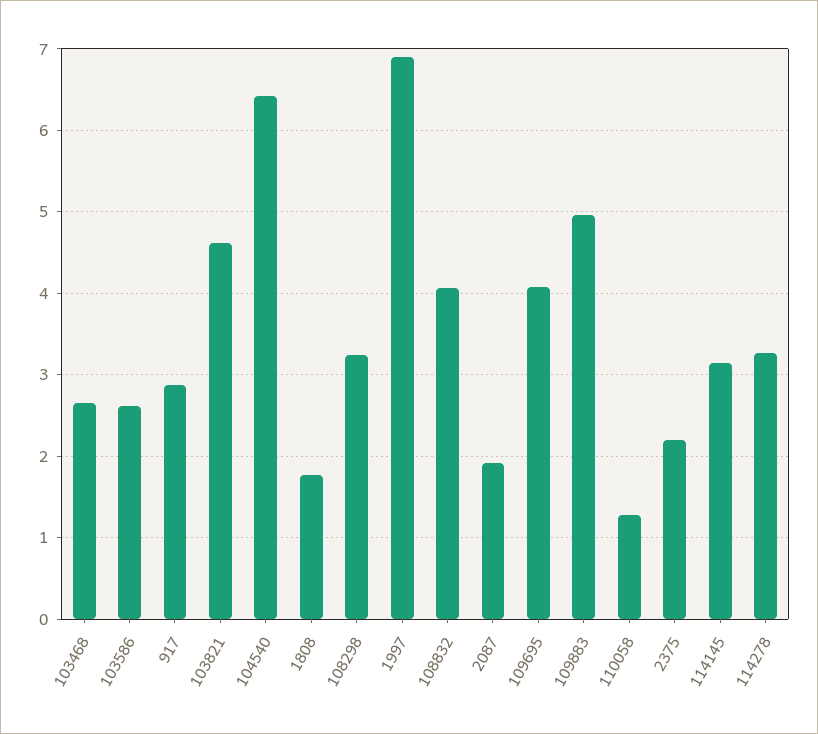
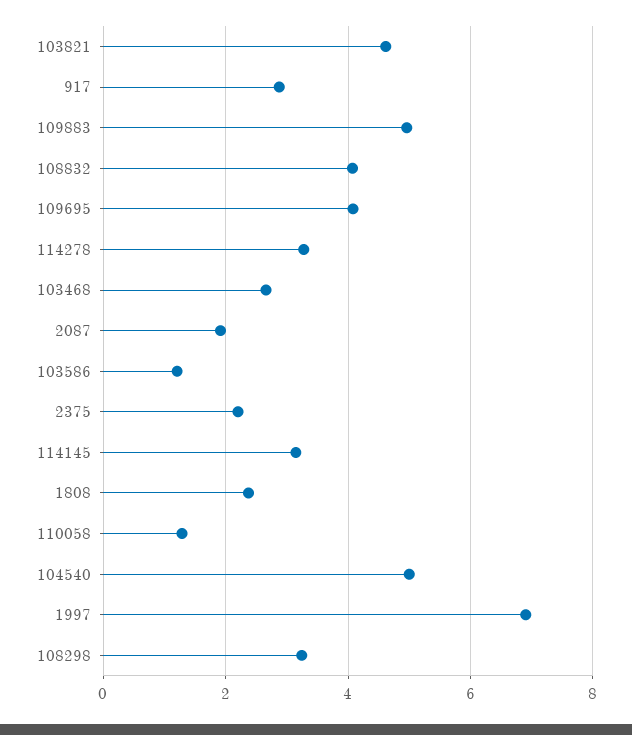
  {
    "103468": 2.7,
-   "103586": 2.6,
+   "103586": 1.2,
    "917": 2.9,
    "103821": 4.6,
-   "104540": 6.4,
+   "104540": 5,
-   "1808": 1.8,
+   "1808": 2.4,
    "108298": 3.2,
    "1997": 6.9,
    "108832": 4.1,
    "2087": 1.9,
    "109695": 4.1,
    "109883": 5,
    "110058": 1.3,
    "2375": 2.2,
    "114145": 3.1,
    "114278": 3.3
  }

